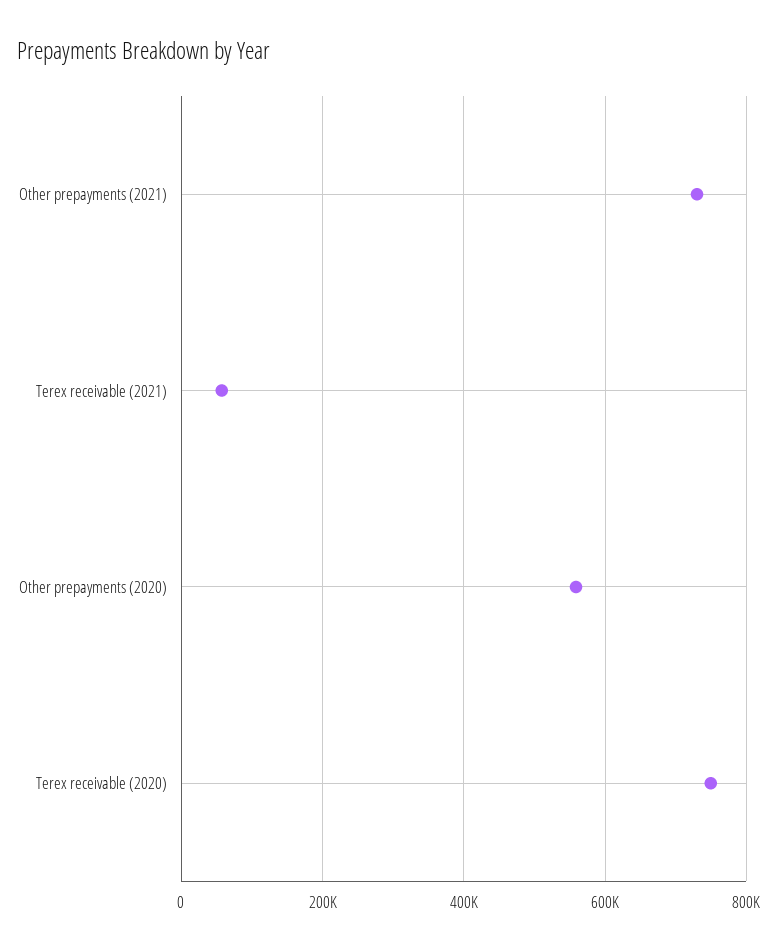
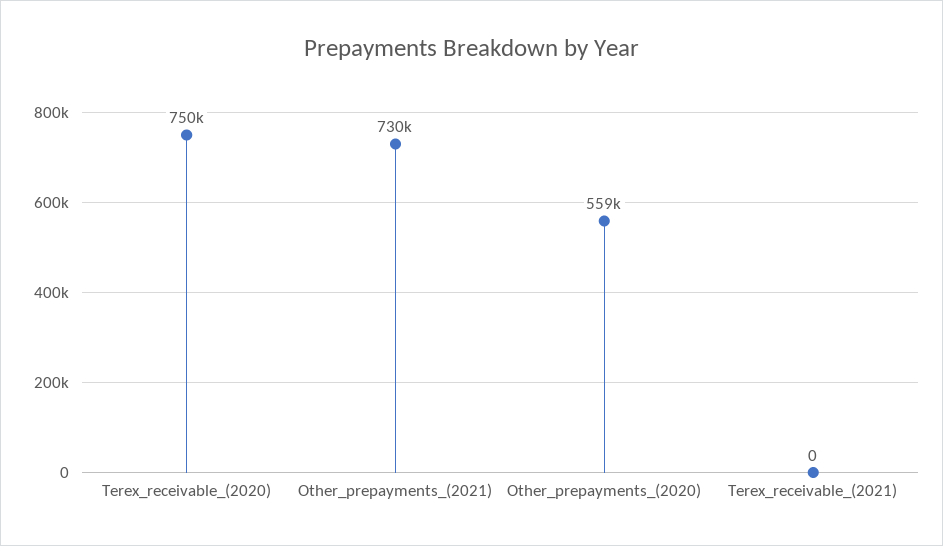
  {
    "Other prepayments (2021)": 730000,
-   "Terex receivable (2021)": 60000,
+   "Terex receivable (2021)": 0,
    "Other prepayments (2020)": 559000,
    "Terex receivable (2020)": 750000
  }

